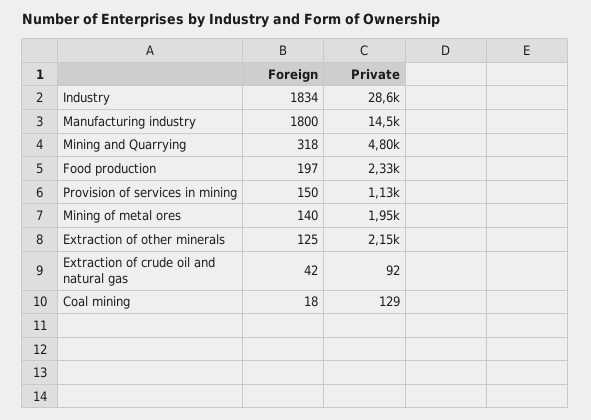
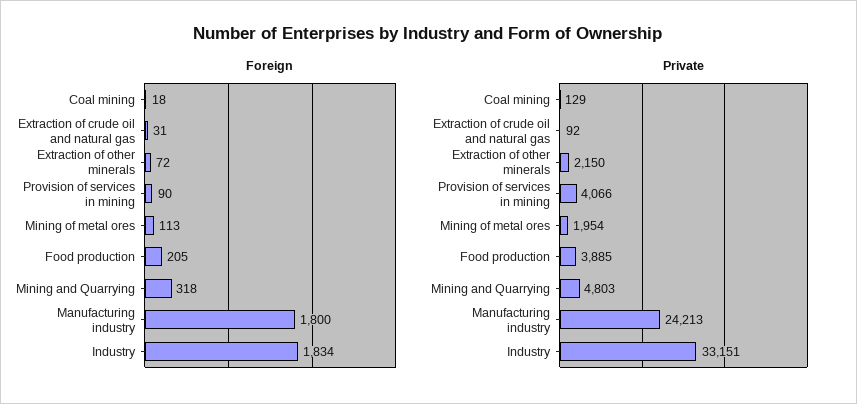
  {
    "Foreign": {
      "Industry": 1834,
      "Manufacturing industry": 1800,
      "Mining and Quarrying": 318,
-     "Food production": 197,
+     "Food production": 205,
-     "Provision of services in mining": 150,
+     "Provision of services in mining": 90,
-     "Mining of metal ores": 140,
+     "Mining of metal ores": 113,
-     "Extraction of other minerals": 125,
+     "Extraction of other minerals": 72,
-     "Extraction of crude oil and natural gas": 42,
+     "Extraction of crude oil and natural gas": 31,
      "Coal mining": 18
    },
    "Private": {
-     "Industry": 28600,
+     "Industry": 33151,
-     "Manufacturing industry": 14500,
+     "Manufacturing industry": 24213,
      "Mining and Quarrying": 4803,
-     "Food production": 2330,
+     "Food production": 3885,
-     "Provision of services in mining": 1130,
+     "Provision of services in mining": 4066,
      "Mining of metal ores": 1954,
      "Extraction of other minerals": 2150,
      "Extraction of crude oil and natural gas": 92,
      "Coal mining": 129
    }
  }

